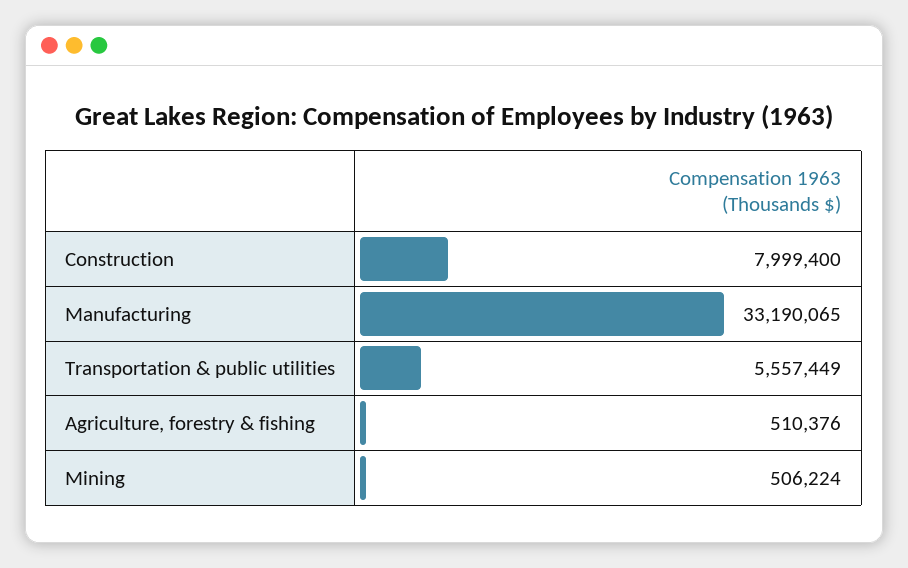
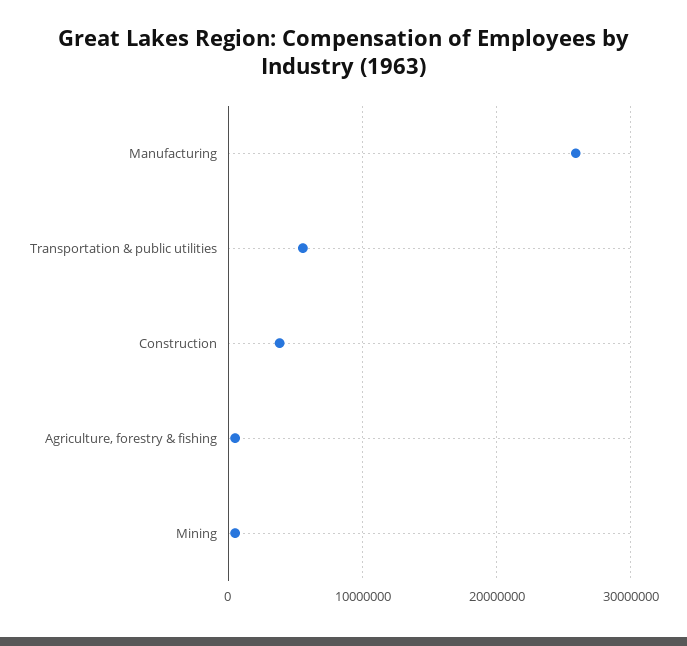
  {
-   "Construction": 7999400,
+   "Construction": 4000000,
-   "Manufacturing": 33190065,
+   "Manufacturing": 26000000,
    "Transportation & public utilities": 5557449,
    "Agriculture, forestry & fishing": 510376,
    "Mining": 506224
  }

